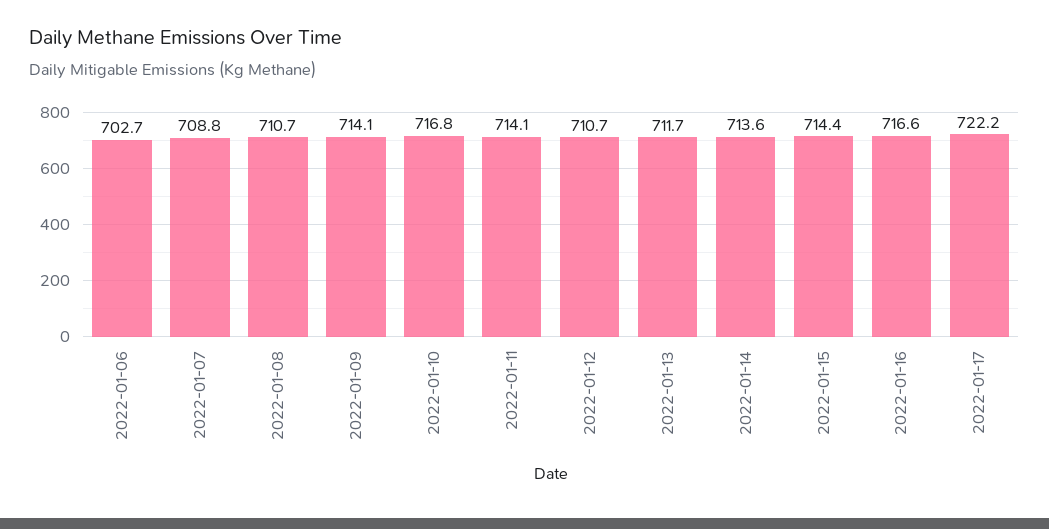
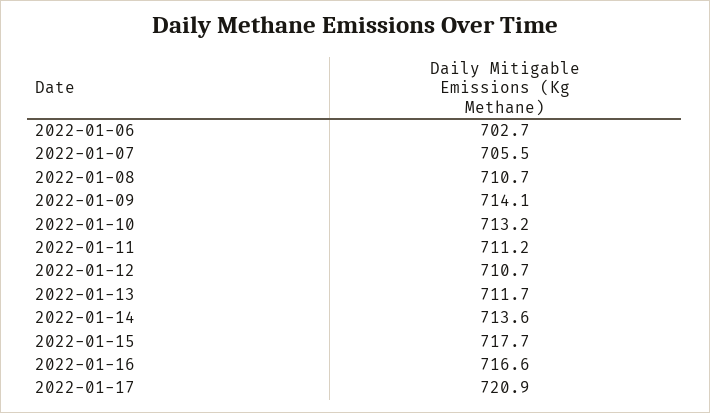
  {
    "2022-01-06": 702.7,
-   "2022-01-07": 708.8,
+   "2022-01-07": 705.5,
    "2022-01-08": 710.7,
    "2022-01-09": 714.1,
-   "2022-01-10": 716.8,
+   "2022-01-10": 713.2,
-   "2022-01-11": 714.1,
+   "2022-01-11": 711.2,
    "2022-01-12": 710.7,
    "2022-01-13": 711.7,
    "2022-01-14": 713.6,
-   "2022-01-15": 714.4,
+   "2022-01-15": 717.7,
    "2022-01-16": 716.6,
-   "2022-01-17": 722.2
+   "2022-01-17": 720.9
  }

